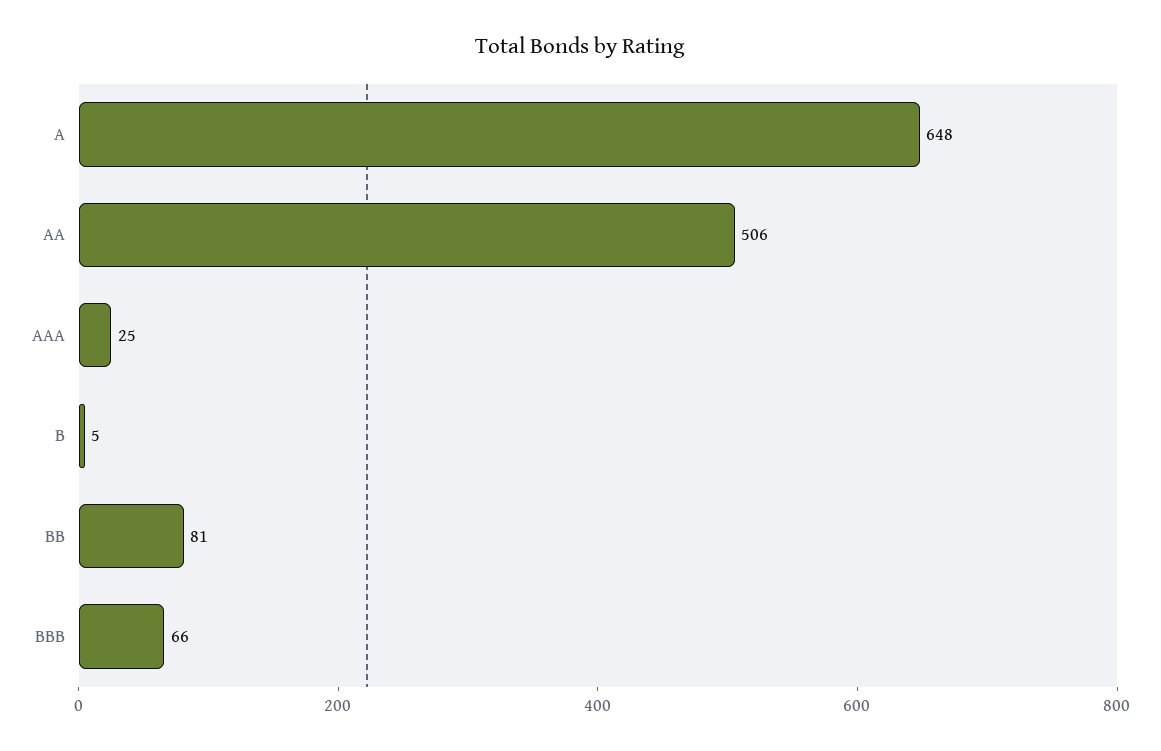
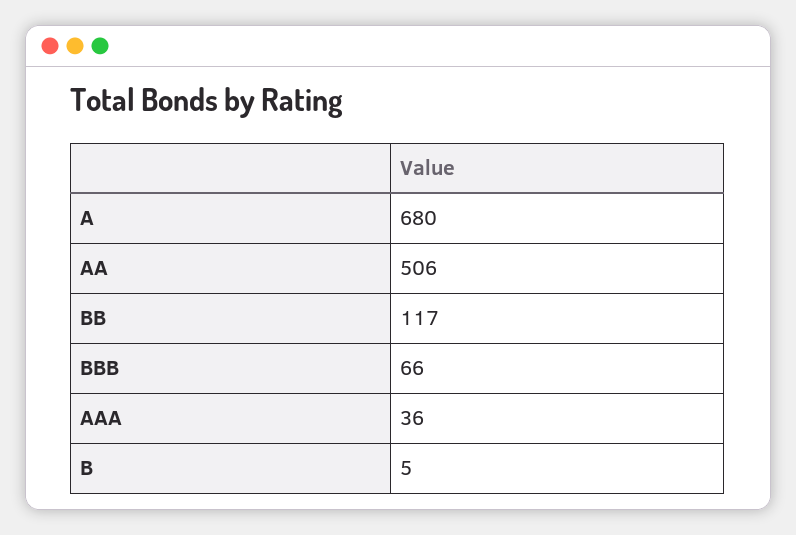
  {
-   "A": 648,
+   "A": 680,
    "AA": 506,
-   "AAA": 25,
+   "AAA": 36,
    "B": 5,
-   "BB": 81,
+   "BB": 117,
    "BBB": 66
  }

